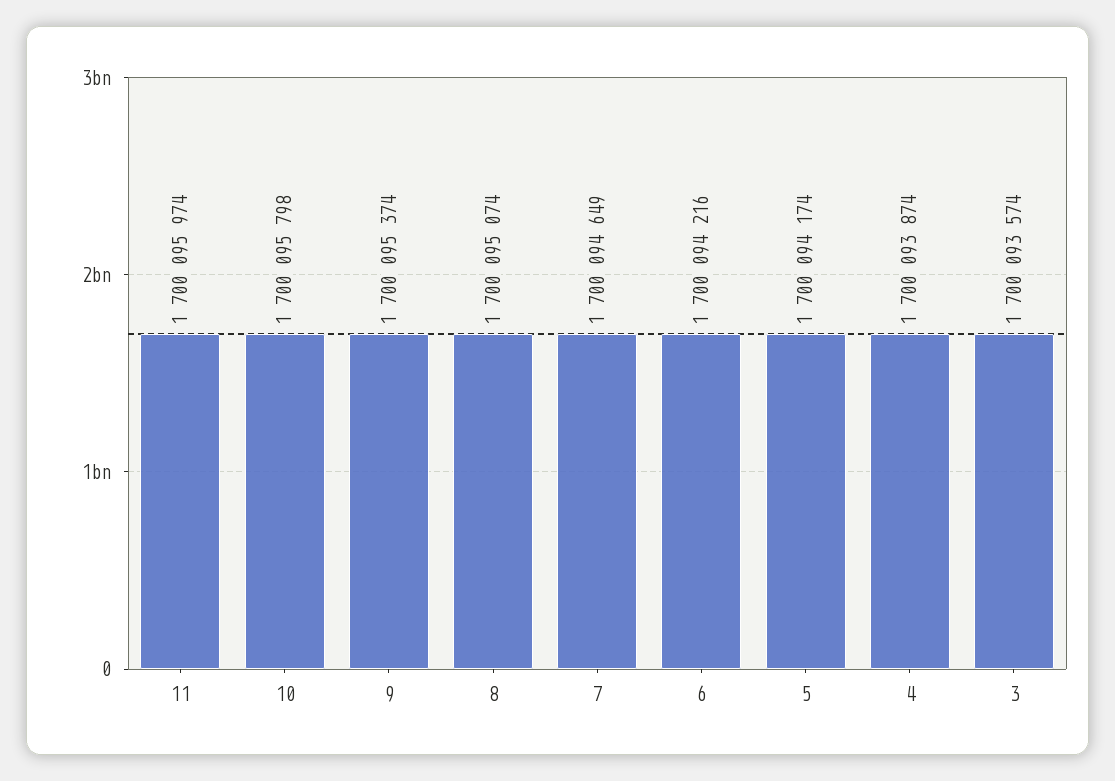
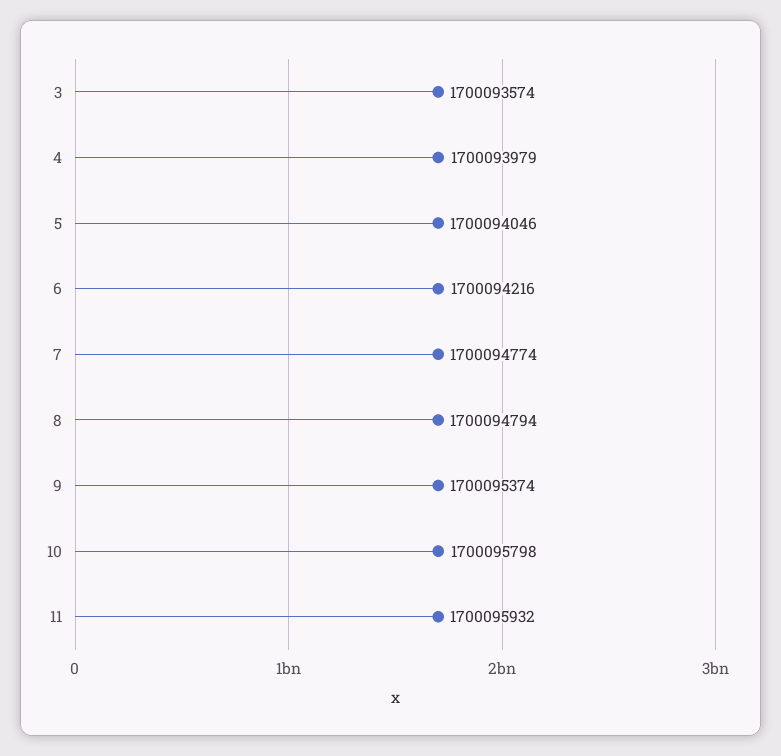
  {
-   "11": 1700095974,
+   "11": 1700095932,
    "10": 1700095798,
    "9": 1700095374,
-   "8": 1700095074,
+   "8": 1700094794,
-   "7": 1700094649,
+   "7": 1700094774,
    "6": 1700094216,
-   "5": 1700094174,
+   "5": 1700094046,
-   "4": 1700093874,
+   "4": 1700093979,
    "3": 1700093574
  }

